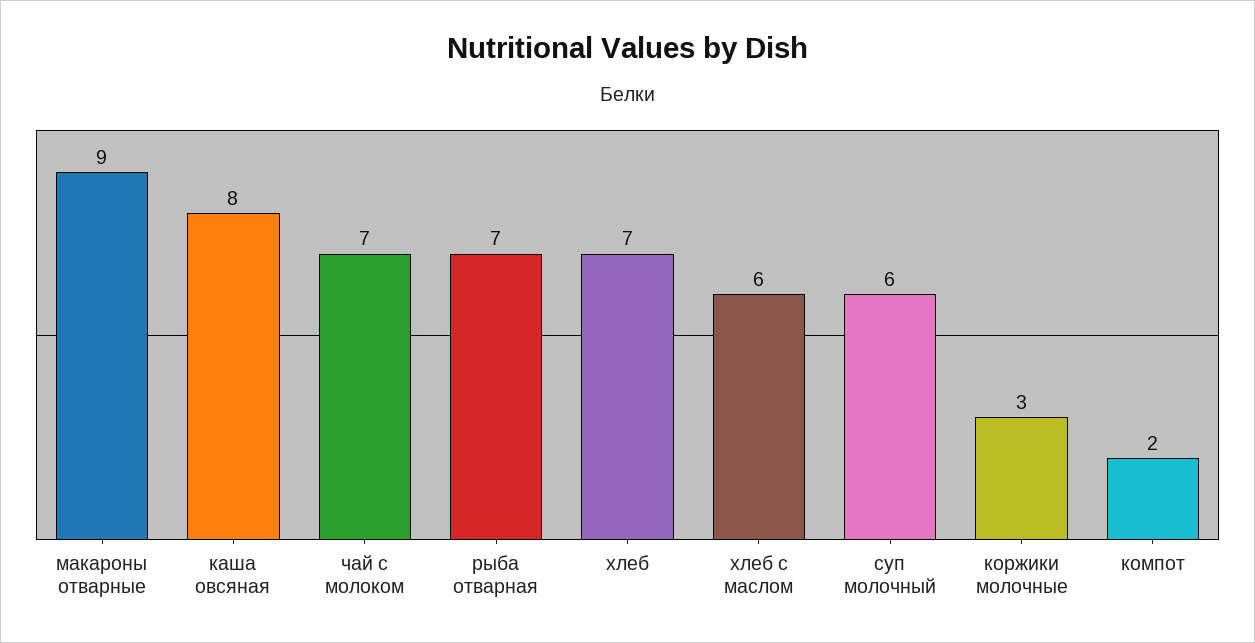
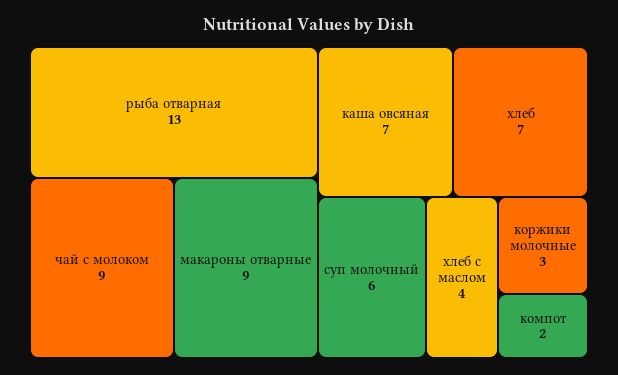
  {
    "макароны отварные": 9,
-   "каша овсяная": 8,
+   "каша овсяная": 7,
-   "чай с молоком": 7,
+   "чай с молоком": 9,
-   "рыба отварная": 7,
+   "рыба отварная": 13,
    "хлеб": 7,
-   "хлеб с маслом": 6,
+   "хлеб с маслом": 4,
    "суп молочный": 6,
    "коржики молочные": 3,
    "компот": 2
  }

